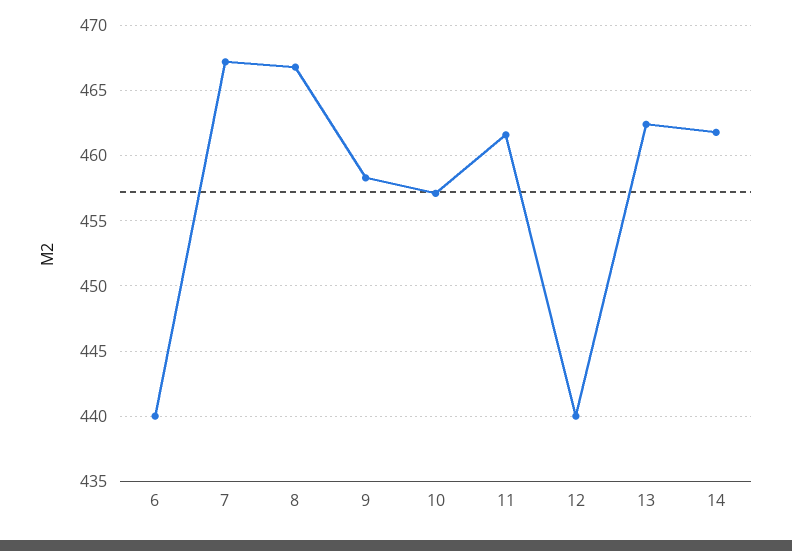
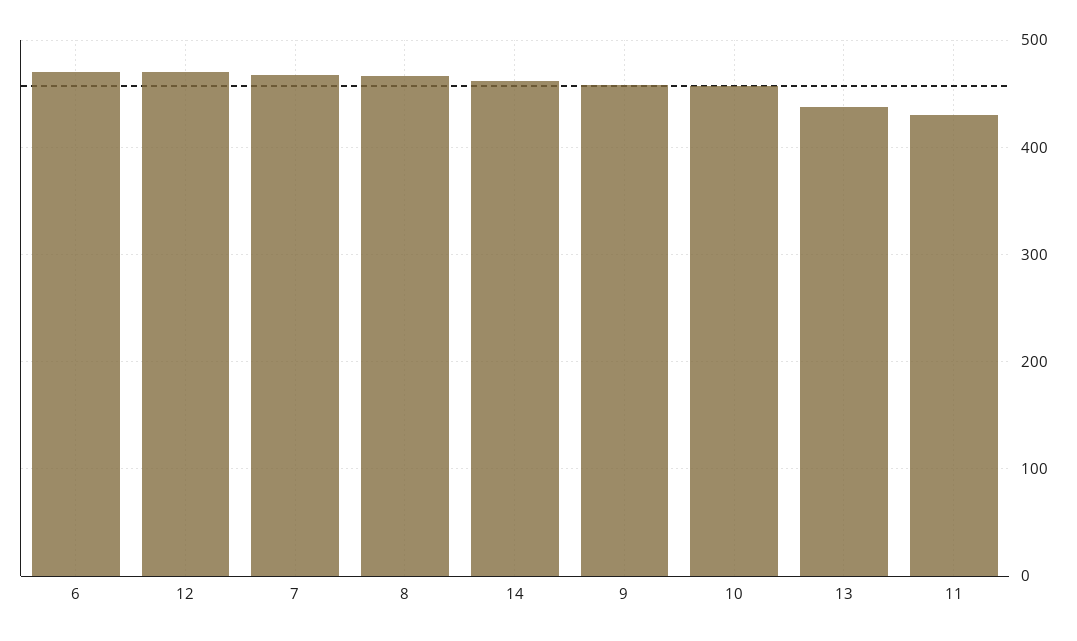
  {
-   "6": 440,
+   "6": 470,
    "7": 467,
    "8": 467,
    "9": 458.5,
    "10": 457,
-   "11": 461.5,
+   "11": 430,
-   "12": 440,
+   "12": 470,
-   "13": 462.5,
+   "13": 440,
    "14": 462
  }

